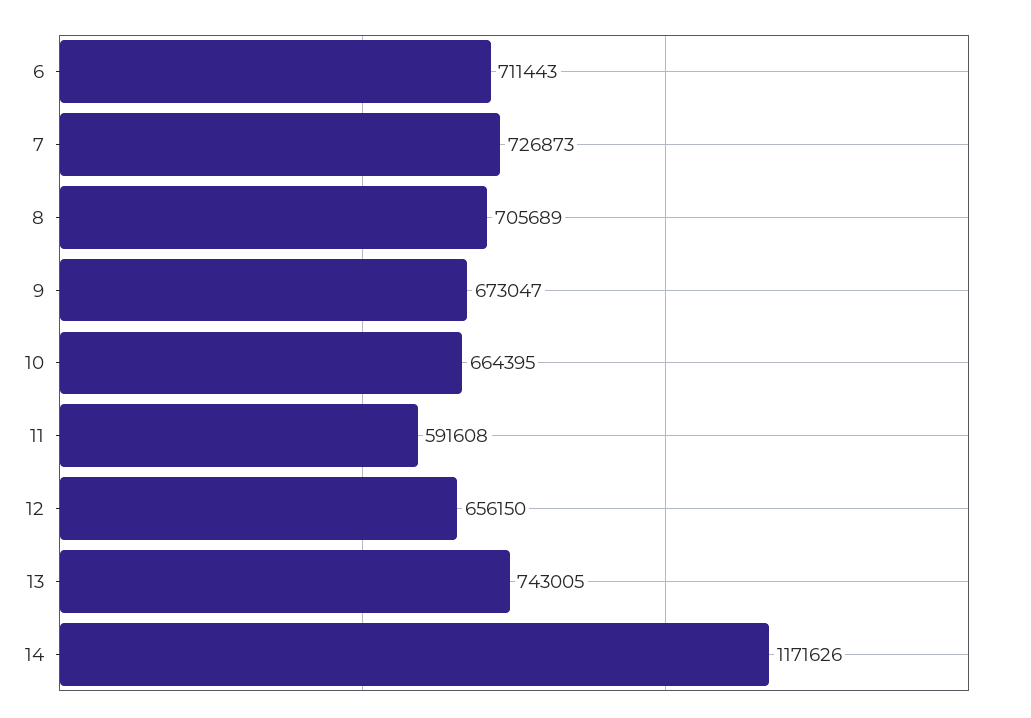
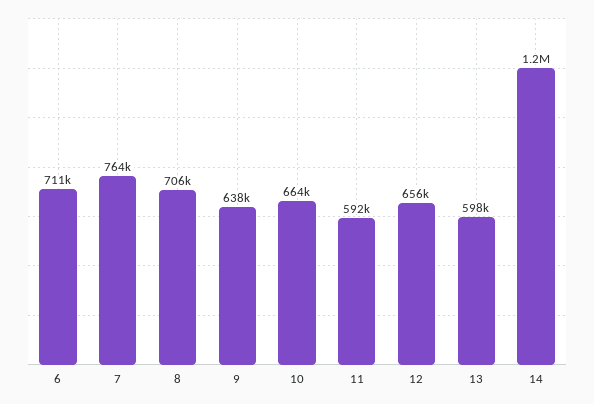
  {
    "6": 711443,
-   "7": 726873,
+   "7": 764000,
    "8": 705689,
-   "9": 673047,
+   "9": 638000,
    "10": 664395,
    "11": 591608,
    "12": 656150,
-   "13": 743005,
+   "13": 598000,
    "14": 1171626
  }

